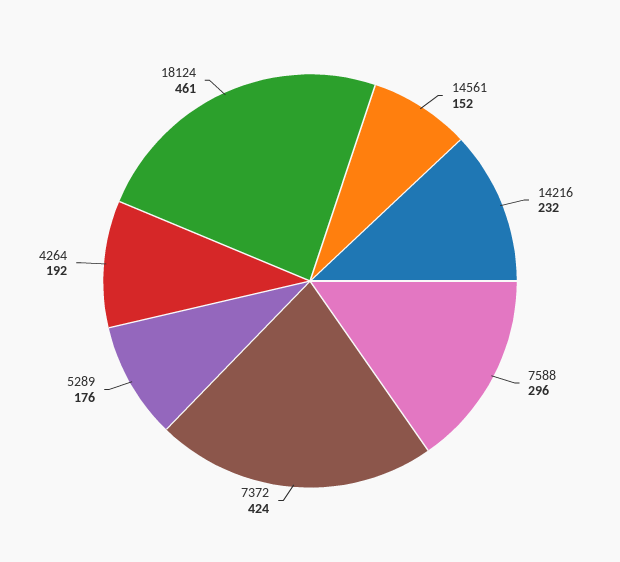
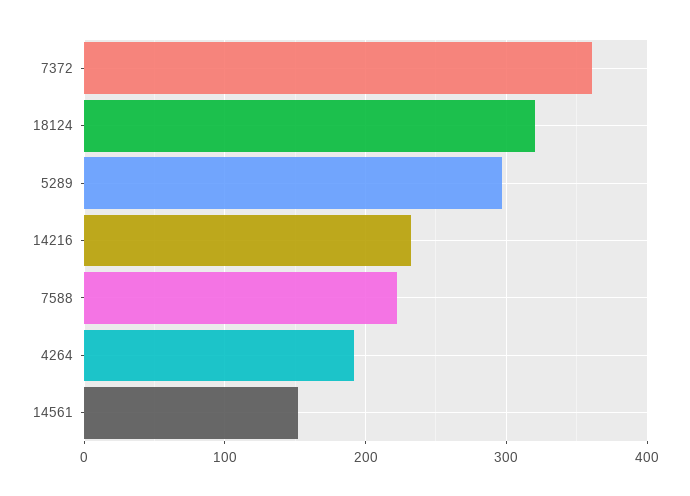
  {
    "14561": 152,
    "14216": 232,
-   "7588": 296,
+   "7588": 220,
-   "7372": 424,
+   "7372": 360,
-   "5289": 176,
+   "5289": 300,
    "4264": 192,
-   "18124": 461
+   "18124": 320
  }

